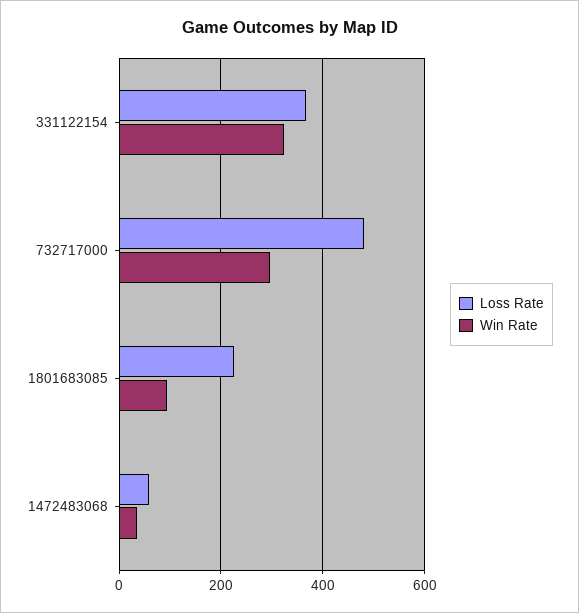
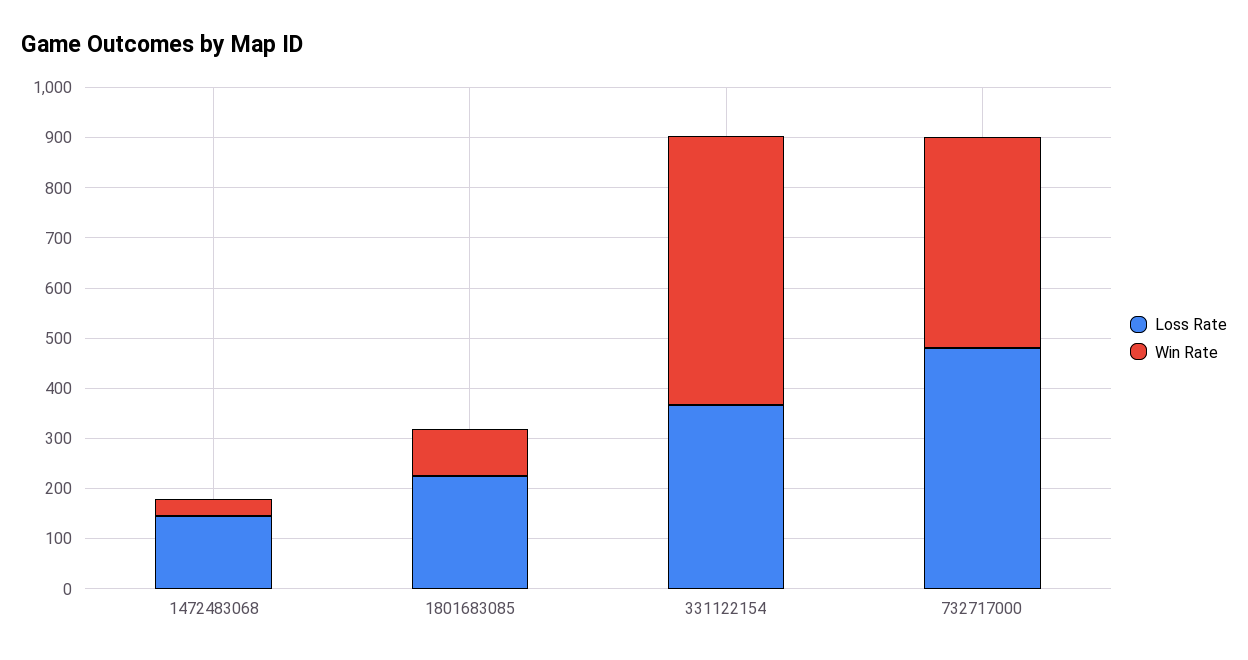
  {
    "Loss Rate": {
      "331122154": 360,
      "732717000": 480,
      "1801683085": 220,
-     "1472483068": 60
+     "1472483068": 140
    },
    "Win Rate": {
-     "331122154": 320,
+     "331122154": 540,
-     "732717000": 300,
+     "732717000": 420,
      "1801683085": 100,
      "1472483068": 40
    }
  }

